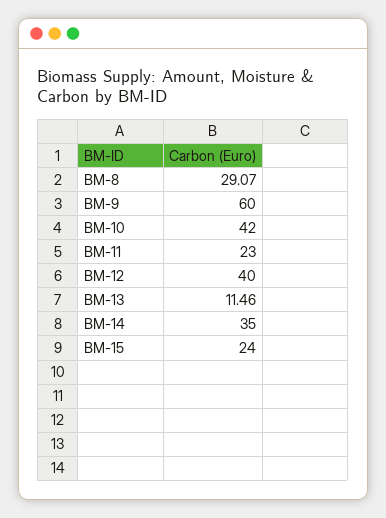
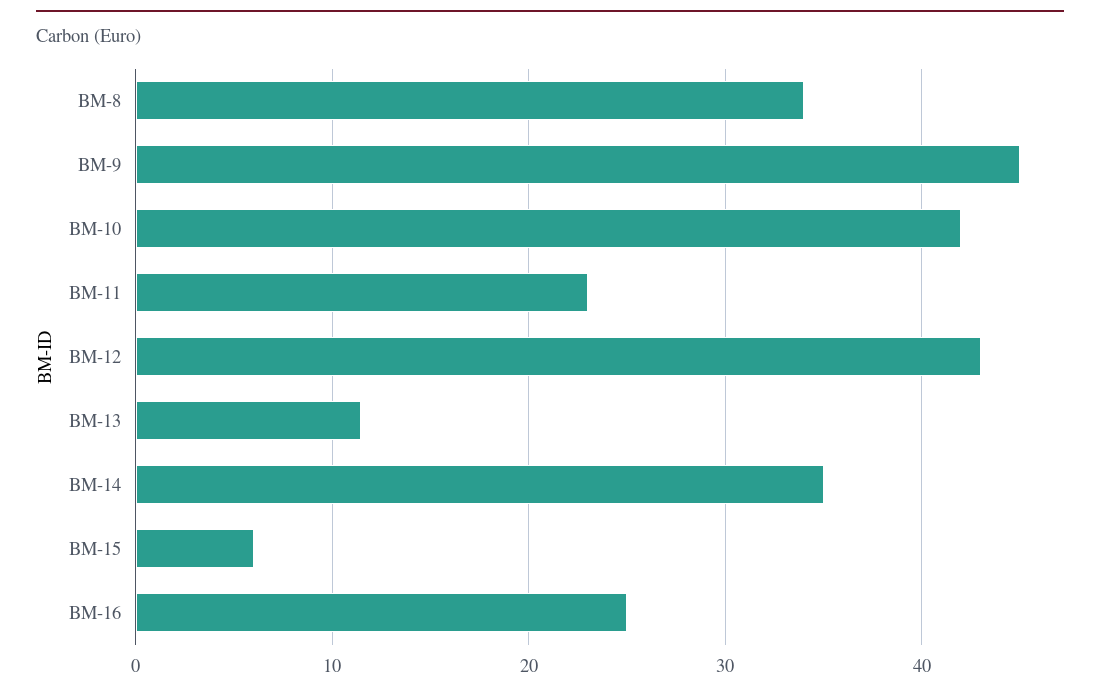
  {
-   "BM-8": 29.07,
+   "BM-8": 34,
-   "BM-9": 60,
+   "BM-9": 45,
    "BM-10": 42,
    "BM-11": 23,
-   "BM-12": 40,
+   "BM-12": 43,
    "BM-13": 11.46,
    "BM-14": 35,
-   "BM-15": 24
+   "BM-15": 6,
+   "BM-16": 25
  }

